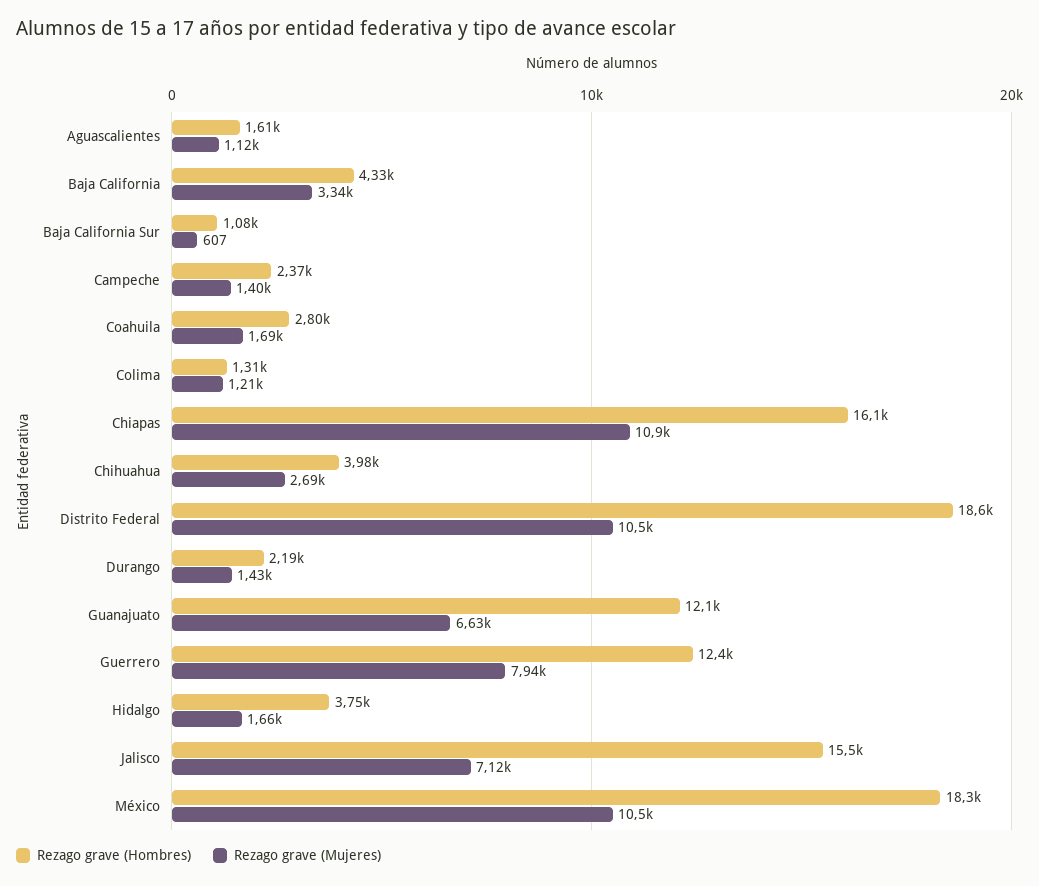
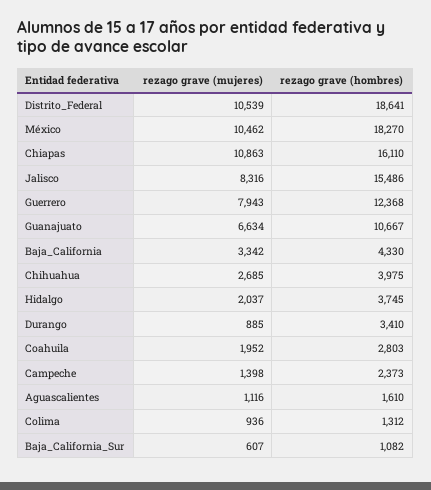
  {
    "Rezago grave (Hombres)": {
      "Aguascalientes": 1610,
      "Baja California": 4330,
      "Baja California Sur": 1082,
      "Campeche": 2373,
      "Coahuila": 2803,
      "Colima": 1312,
      "Chiapas": 16110,
      "Chihuahua": 3975,
      "Distrito Federal": 18641,
-     "Durango": 2190,
+     "Durango": 3410,
-     "Guanajuato": 12100,
+     "Guanajuato": 10667,
      "Guerrero": 12368,
      "Hidalgo": 3745,
      "Jalisco": 15486,
      "México": 18270
    },
    "Rezago grave (Mujeres)": {
      "Aguascalientes": 1116,
      "Baja California": 3342,
      "Baja California Sur": 607,
      "Campeche": 1398,
-     "Coahuila": 1690,
+     "Coahuila": 1952,
-     "Colima": 1210,
+     "Colima": 936,
      "Chiapas": 10863,
      "Chihuahua": 2685,
      "Distrito Federal": 10539,
-     "Durango": 1430,
+     "Durango": 885,
      "Guanajuato": 6634,
      "Guerrero": 7943,
-     "Hidalgo": 1660,
+     "Hidalgo": 2037,
-     "Jalisco": 7120,
+     "Jalisco": 8316,
      "México": 10462
    }
  }

